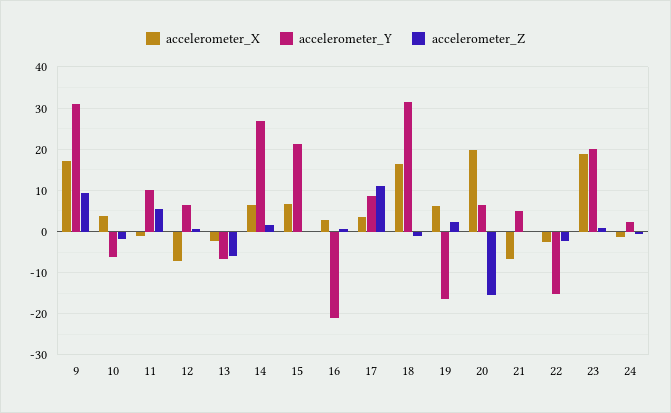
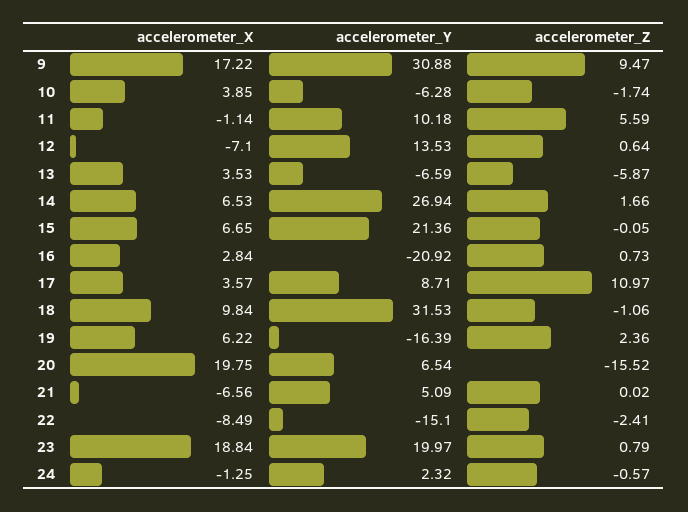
  {
    "accelerometer_X": {
      "9": 17.22,
      "10": 3.85,
      "11": -1.14,
      "12": -7.1,
-     "13": -2,
+     "13": 3.53,
      "14": 6.53,
      "15": 6.65,
      "16": 2.84,
      "17": 3.57,
-     "18": 16,
+     "18": 9.84,
      "19": 6.22,
      "20": 19.75,
      "21": -6.56,
-     "22": -2,
+     "22": -8.49,
      "23": 18.84,
      "24": -1.25
    },
    "accelerometer_Y": {
      "9": 30.88,
      "10": -6.28,
      "11": 10.18,
-     "12": 6,
+     "12": 13.53,
      "13": -6.59,
      "14": 26.94,
      "15": 21.36,
      "16": -20.92,
      "17": 8.71,
      "18": 31.53,
      "19": -16.39,
      "20": 6.54,
      "21": 5.09,
      "22": -15.1,
      "23": 19.97,
      "24": 2.32
    },
    "accelerometer_Z": {
      "9": 9.47,
      "10": -1.74,
      "11": 5.59,
      "12": 0.64,
      "13": -5.87,
      "14": 1.66,
      "15": -0.05,
      "16": 0.73,
      "17": 10.97,
      "18": -1.06,
      "19": 2.36,
      "20": -15.52,
      "21": 0.02,
      "22": -2.41,
      "23": 0.79,
      "24": -0.57
    }
  }

